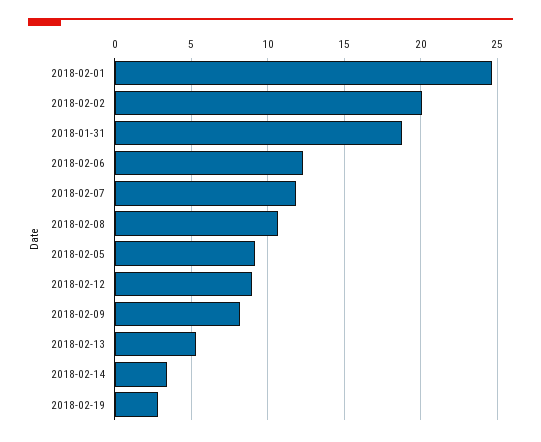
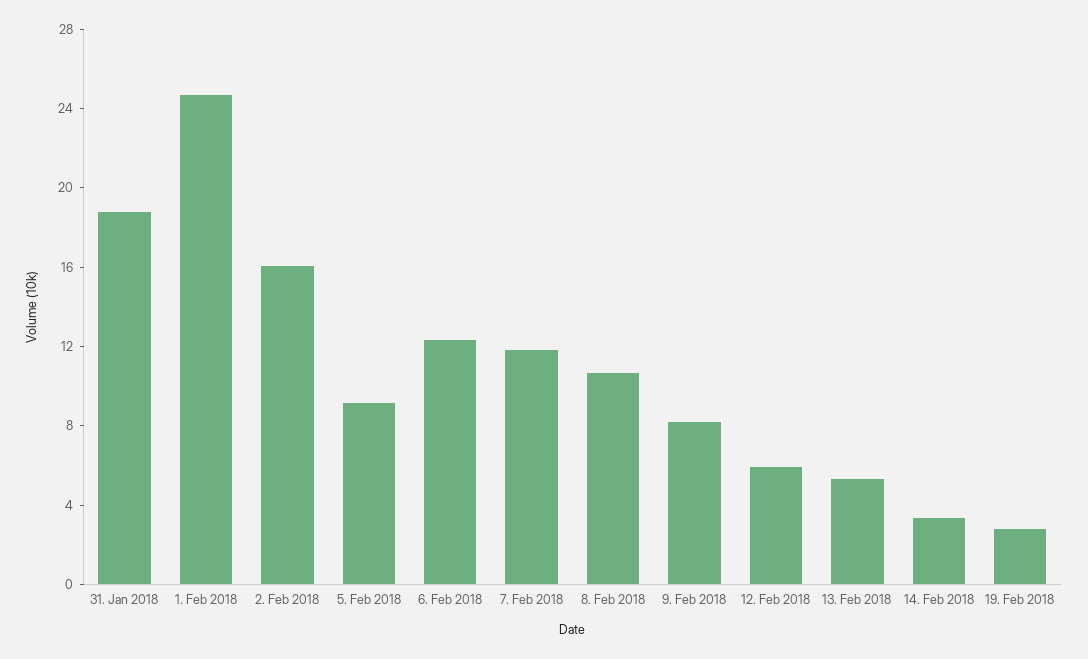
  {
    "2018-02-01": 24.5,
-   "2018-02-02": 20,
+   "2018-02-02": 16,
    "2018-01-31": 19,
    "2018-02-06": 12.5,
    "2018-02-07": 12,
    "2018-02-08": 10.5,
    "2018-02-05": 9,
-   "2018-02-12": 9,
+   "2018-02-12": 6,
    "2018-02-09": 8,
    "2018-02-13": 5.5,
    "2018-02-14": 3.5,
    "2018-02-19": 3
  }

